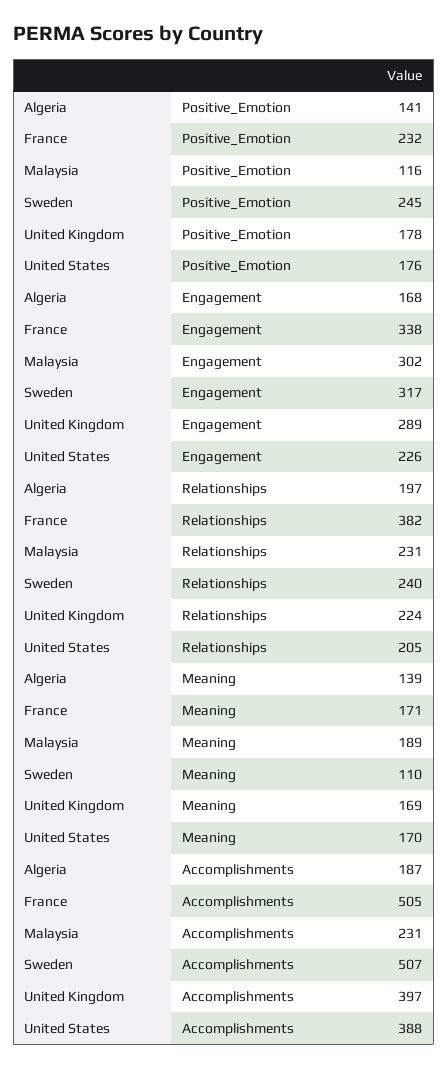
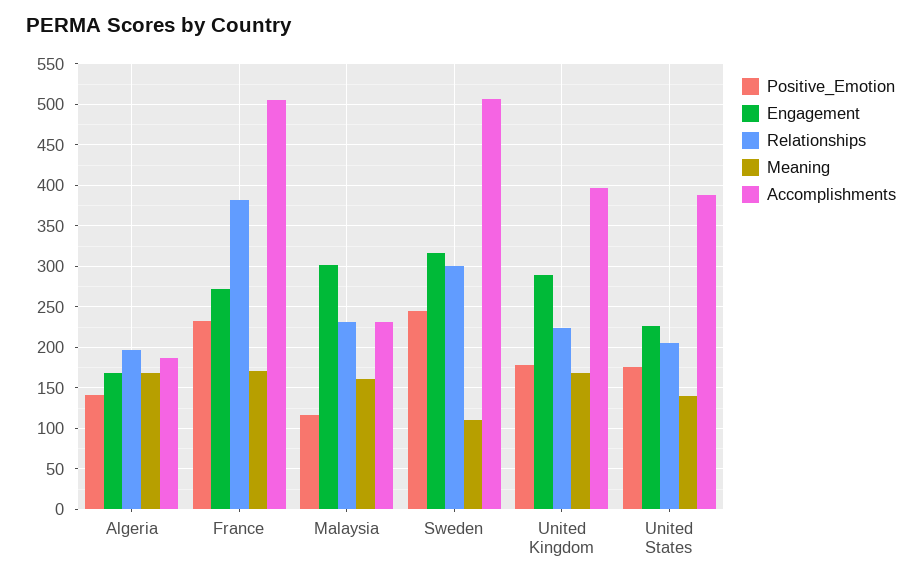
  {
    "Positive_Emotion": {
      "Algeria": 141,
      "France": 232,
      "Malaysia": 116,
      "Sweden": 245,
      "United Kingdom": 178,
      "United States": 176
    },
    "Engagement": {
      "Algeria": 168,
-     "France": 338,
+     "France": 270,
      "Malaysia": 302,
      "Sweden": 317,
      "United Kingdom": 289,
      "United States": 226
    },
    "Relationships": {
      "Algeria": 197,
      "France": 382,
      "Malaysia": 231,
-     "Sweden": 240,
+     "Sweden": 300,
      "United Kingdom": 224,
      "United States": 205
    },
    "Meaning": {
-     "Algeria": 139,
+     "Algeria": 170,
      "France": 171,
-     "Malaysia": 189,
+     "Malaysia": 160,
      "Sweden": 110,
      "United Kingdom": 169,
-     "United States": 170
+     "United States": 140
    },
    "Accomplishments": {
      "Algeria": 187,
      "France": 505,
      "Malaysia": 231,
      "Sweden": 507,
      "United Kingdom": 397,
      "United States": 388
    }
  }

